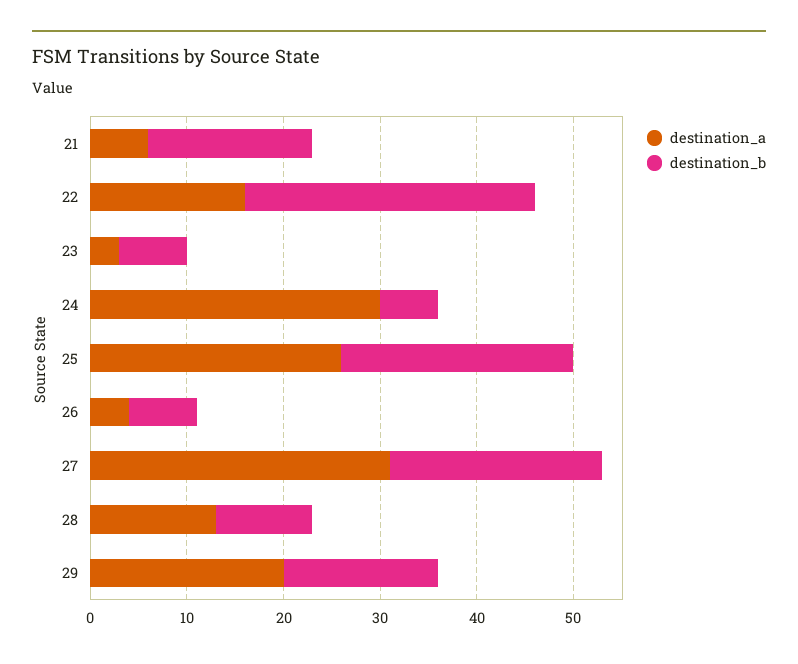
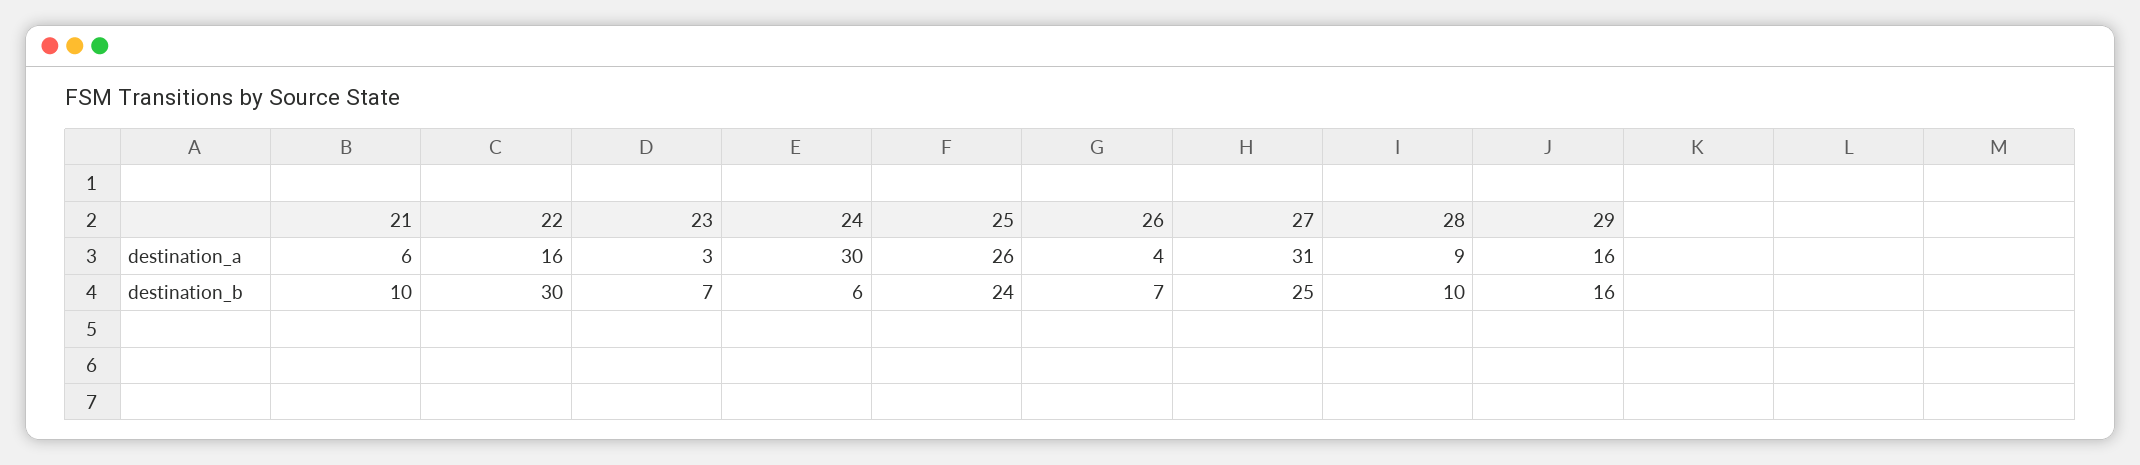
  {
    "destination_a": {
      "21": 6,
      "22": 16,
      "23": 3,
      "24": 30,
      "25": 26,
      "26": 4,
      "27": 31,
-     "28": 13,
+     "28": 9,
-     "29": 20
+     "29": 16
    },
    "destination_b": {
-     "21": 17,
+     "21": 10,
      "22": 30,
      "23": 7,
      "24": 6,
      "25": 24,
      "26": 7,
-     "27": 22,
+     "27": 25,
      "28": 10,
      "29": 16
    }
  }

